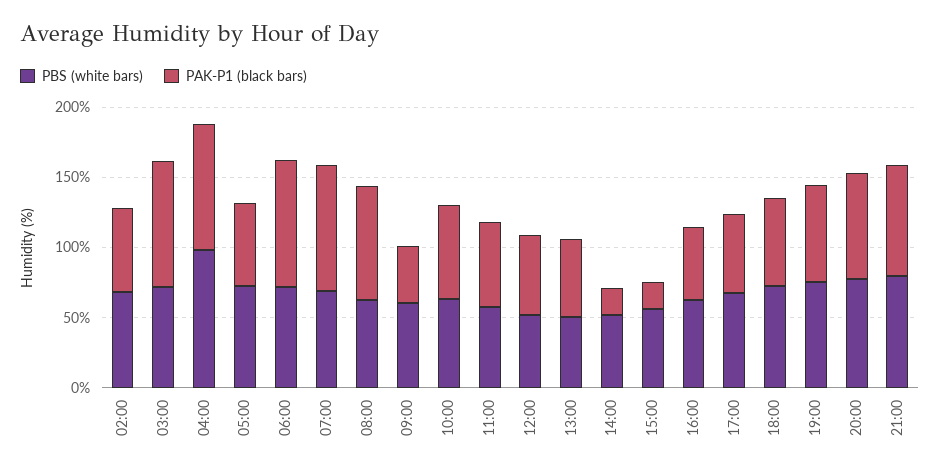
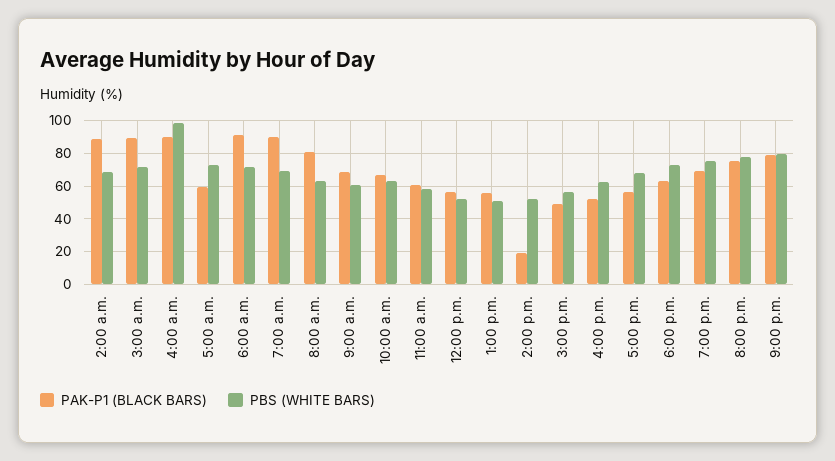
  {
    "PBS (white bars)": {
      "02:00": 70,
      "03:00": 70,
      "04:00": 100,
      "05:00": 75,
      "06:00": 70,
      "07:00": 70,
      "08:00": 65,
      "09:00": 60,
      "10:00": 65,
      "11:00": 60,
      "12:00": 50,
      "13:00": 50,
      "14:00": 50,
      "15:00": 55,
      "16:00": 65,
      "17:00": 70,
      "18:00": 75,
      "19:00": 75,
      "20:00": 80,
      "21:00": 80
    },
    "PAK-P1 (black bars)": {
-     "02:00": 60,
+     "02:00": 90,
      "03:00": 90,
      "04:00": 90,
      "05:00": 60,
      "06:00": 90,
      "07:00": 90,
      "08:00": 80,
-     "09:00": 40,
+     "09:00": 70,
      "10:00": 65,
      "11:00": 60,
      "12:00": 55,
      "13:00": 55,
      "14:00": 20,
-     "15:00": 20,
+     "15:00": 50,
      "16:00": 50,
      "17:00": 55,
      "18:00": 65,
      "19:00": 70,
      "20:00": 75,
      "21:00": 80
    }
  }

